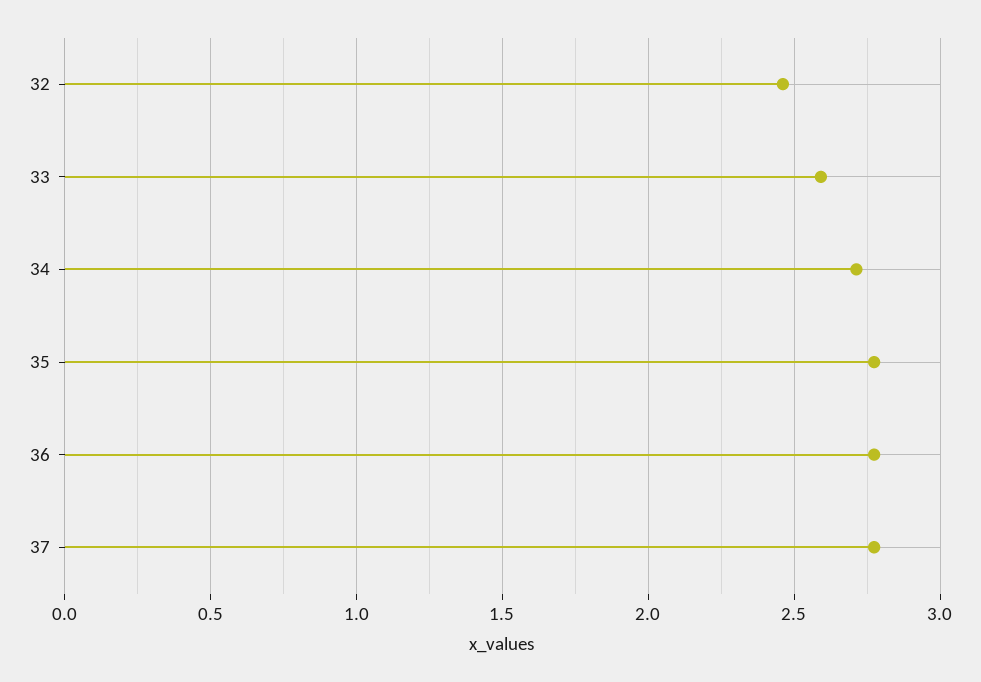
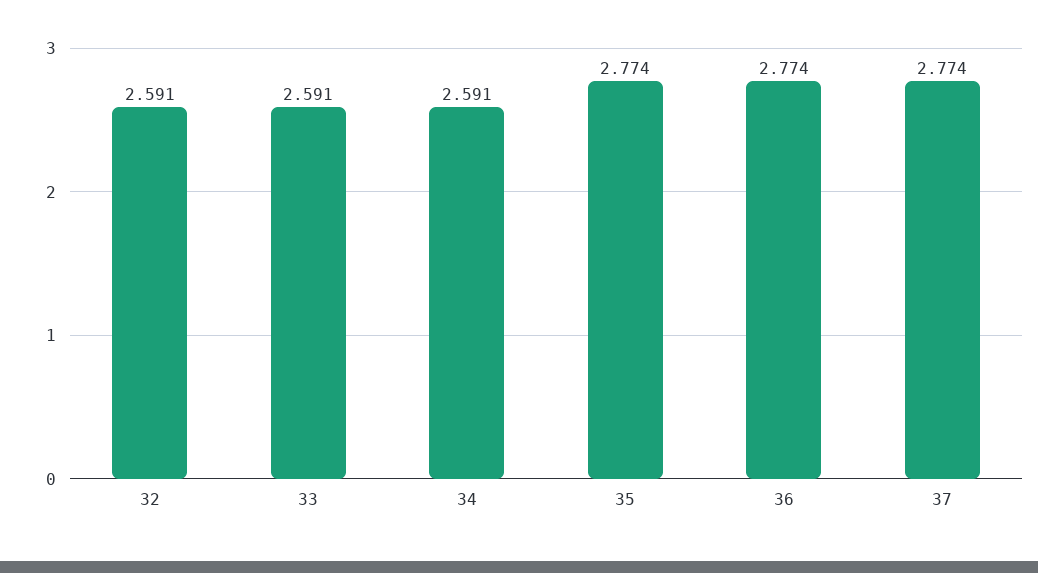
  {
-   "32": 2.45,
+   "32": 2.591,
    "33": 2.591,
-   "34": 2.7,
+   "34": 2.591,
    "35": 2.774,
    "36": 2.774,
    "37": 2.774
  }

